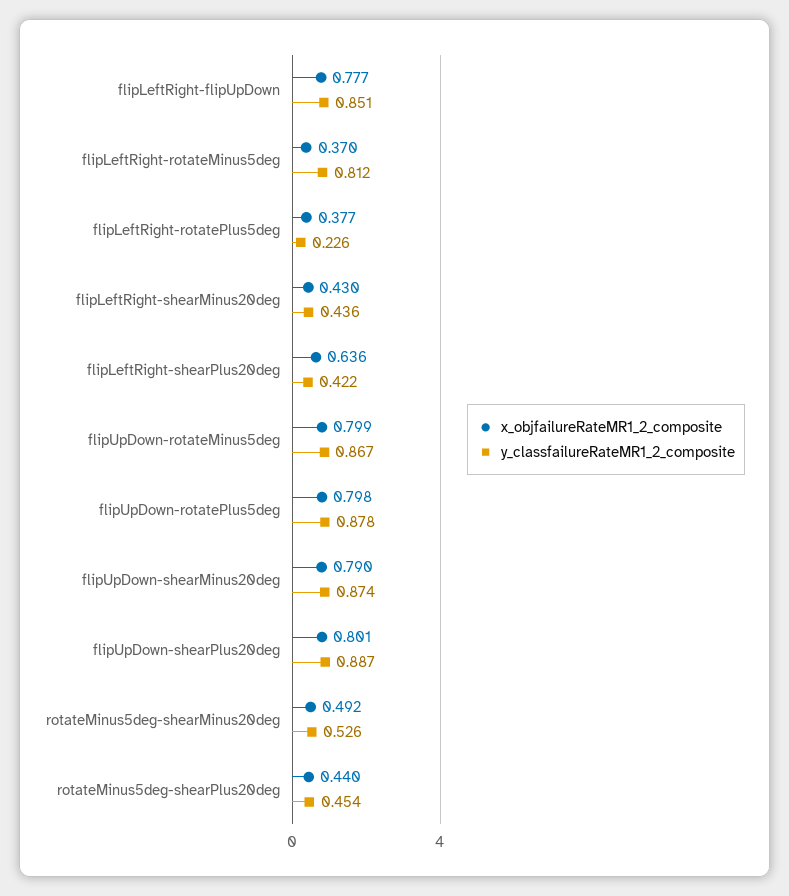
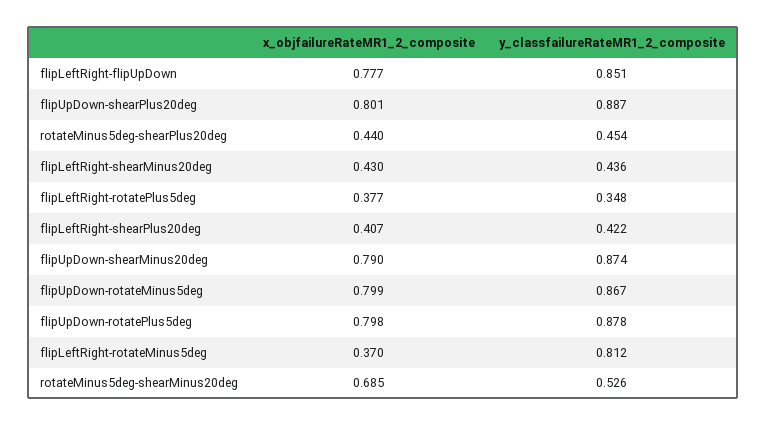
  {
    "x_objfailureRateMR1_2_composite": {
      "flipLeftRight-flipUpDown": 0.777,
      "flipLeftRight-rotateMinus5deg": 0.37,
      "flipLeftRight-rotatePlus5deg": 0.377,
      "flipLeftRight-shearMinus20deg": 0.43,
-     "flipLeftRight-shearPlus20deg": 0.636,
+     "flipLeftRight-shearPlus20deg": 0.407,
      "flipUpDown-rotateMinus5deg": 0.799,
      "flipUpDown-rotatePlus5deg": 0.798,
      "flipUpDown-shearMinus20deg": 0.79,
      "flipUpDown-shearPlus20deg": 0.801,
-     "rotateMinus5deg-shearMinus20deg": 0.492,
+     "rotateMinus5deg-shearMinus20deg": 0.685,
      "rotateMinus5deg-shearPlus20deg": 0.44
    },
    "y_classfailureRateMR1_2_composite": {
      "flipLeftRight-flipUpDown": 0.851,
      "flipLeftRight-rotateMinus5deg": 0.812,
-     "flipLeftRight-rotatePlus5deg": 0.226,
+     "flipLeftRight-rotatePlus5deg": 0.348,
      "flipLeftRight-shearMinus20deg": 0.436,
      "flipLeftRight-shearPlus20deg": 0.422,
      "flipUpDown-rotateMinus5deg": 0.867,
      "flipUpDown-rotatePlus5deg": 0.878,
      "flipUpDown-shearMinus20deg": 0.874,
      "flipUpDown-shearPlus20deg": 0.887,
      "rotateMinus5deg-shearMinus20deg": 0.526,
      "rotateMinus5deg-shearPlus20deg": 0.454
    }
  }

